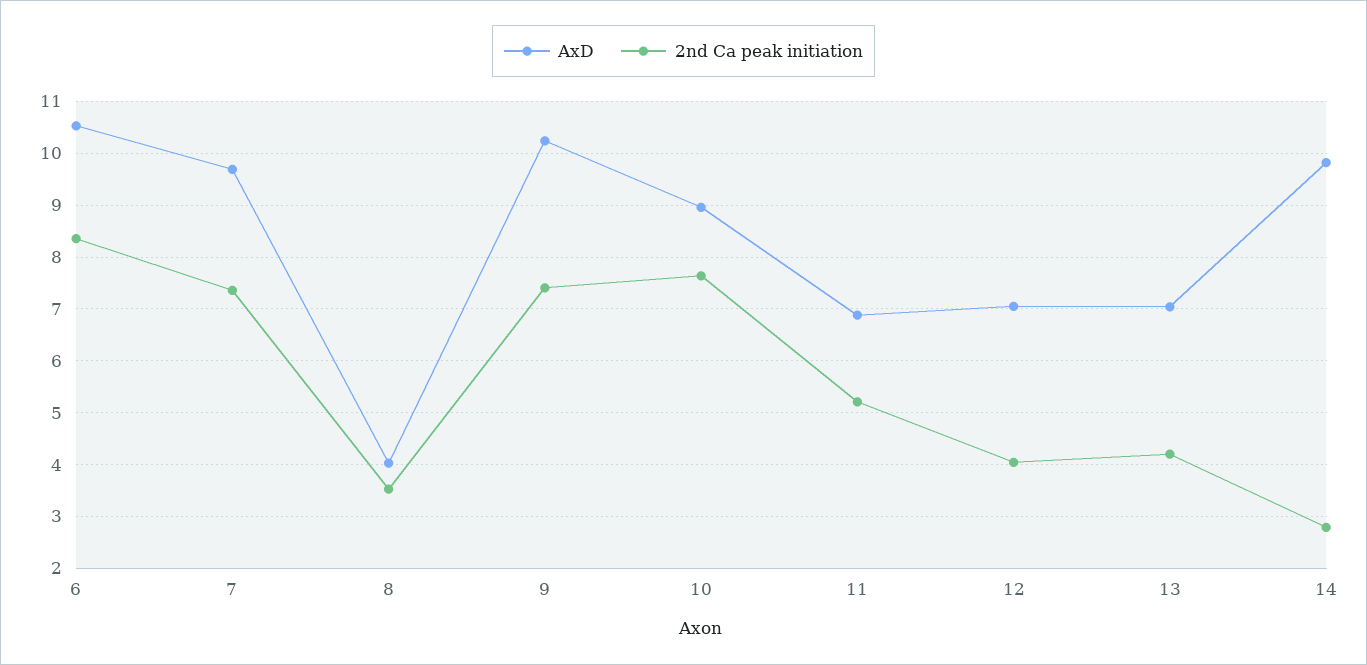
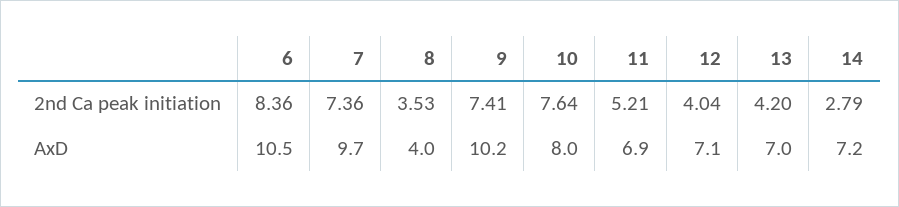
  {
    "AxD": {
      "6": 10.5,
      "7": 9.7,
      "8": 4,
      "9": 10.2,
-     "10": 9,
+     "10": 8,
      "11": 6.9,
      "12": 7.1,
      "13": 7,
-     "14": 9.8
+     "14": 7.2
    },
    "2nd Ca peak initiation": {
      "6": 8.36,
      "7": 7.36,
      "8": 3.53,
      "9": 7.41,
      "10": 7.64,
      "11": 5.21,
      "12": 4.04,
      "13": 4.2,
      "14": 2.79
    }
  }

